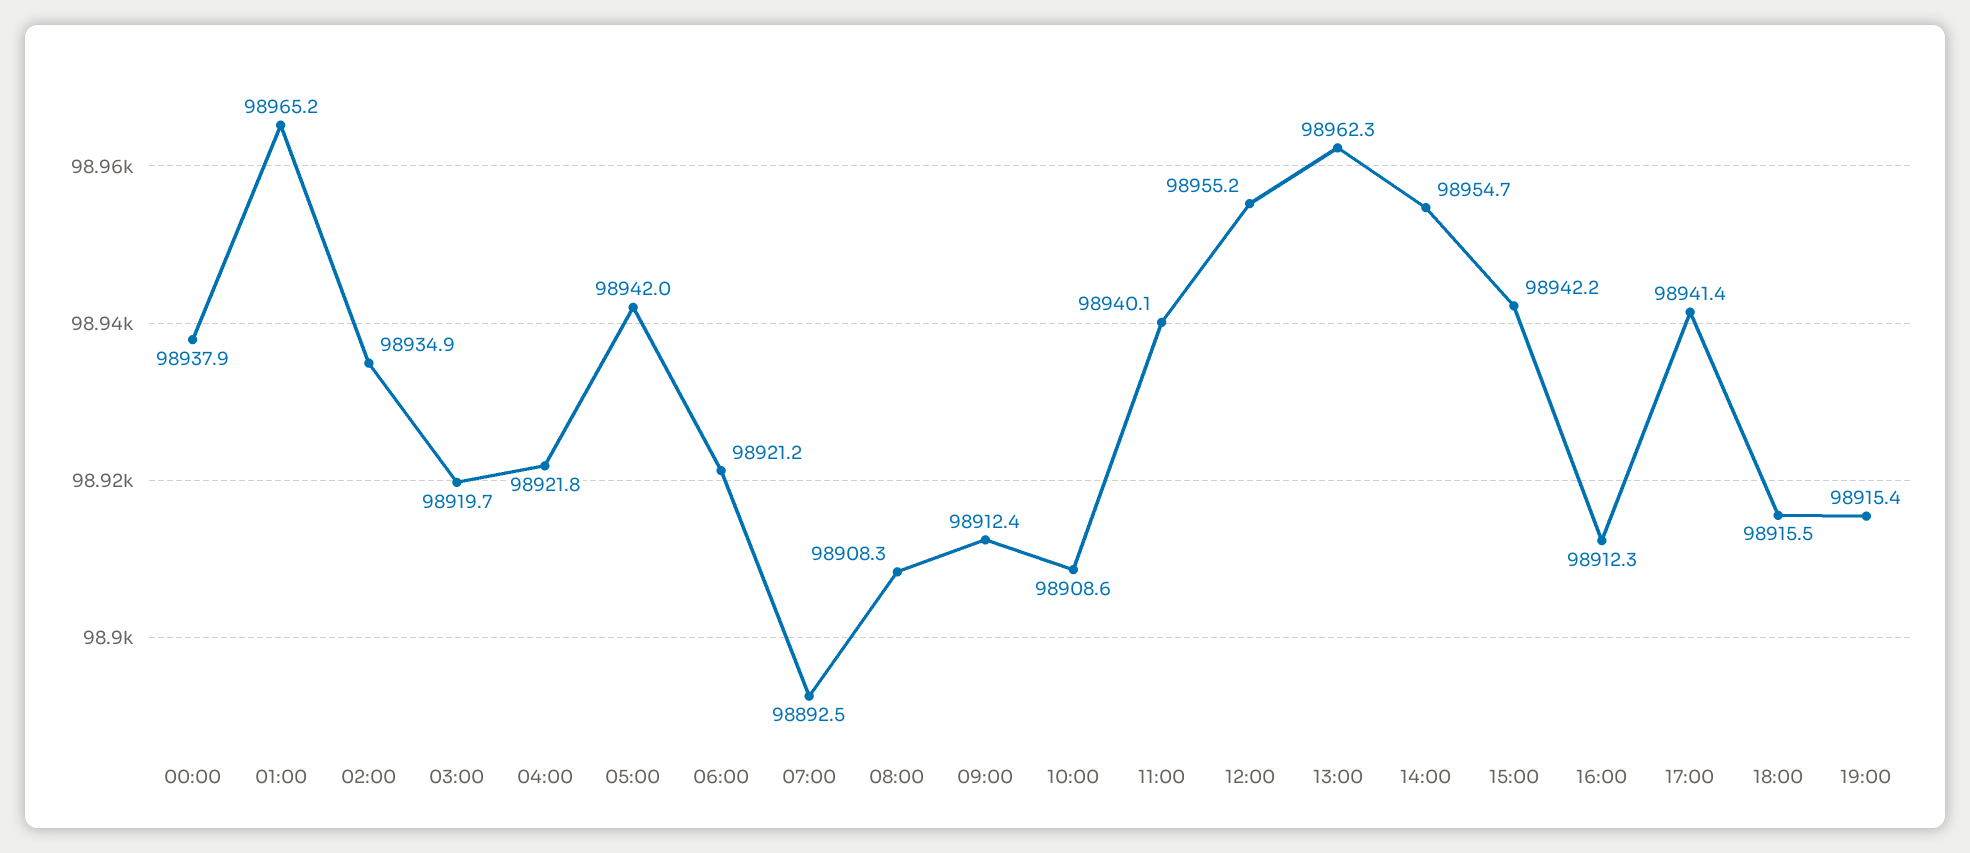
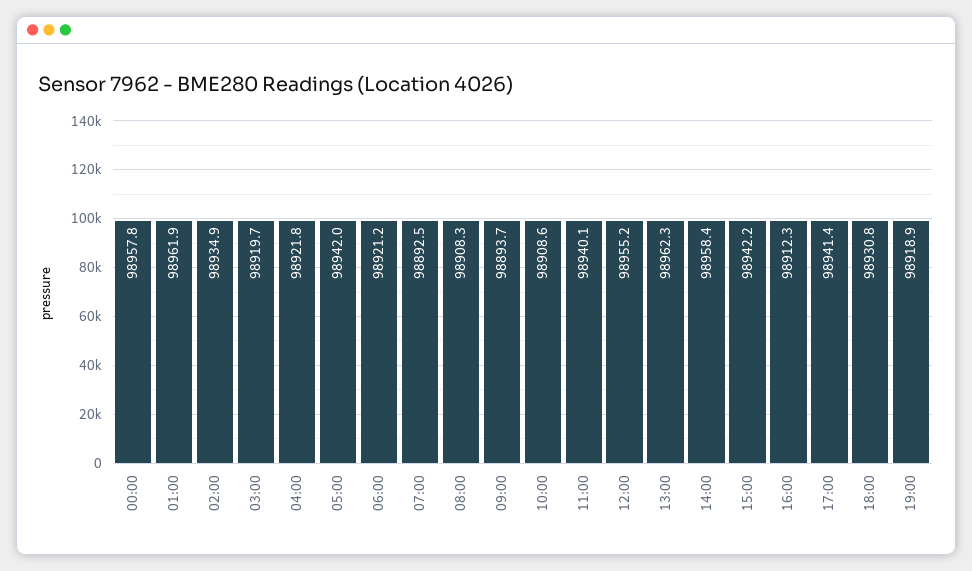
  {
-   "00:00": 98937.9,
+   "00:00": 98957.8,
-   "01:00": 98965.2,
+   "01:00": 98961.9,
    "02:00": 98934.9,
    "03:00": 98919.7,
    "04:00": 98921.8,
    "05:00": 98942,
    "06:00": 98921.2,
    "07:00": 98892.5,
    "08:00": 98908.3,
-   "09:00": 98912.4,
+   "09:00": 98893.7,
    "10:00": 98908.6,
    "11:00": 98940.1,
    "12:00": 98955.2,
    "13:00": 98962.3,
-   "14:00": 98954.7,
+   "14:00": 98958.4,
    "15:00": 98942.2,
    "16:00": 98912.3,
    "17:00": 98941.4,
-   "18:00": 98915.5,
+   "18:00": 98930.8,
-   "19:00": 98915.4
+   "19:00": 98918.9
  }

